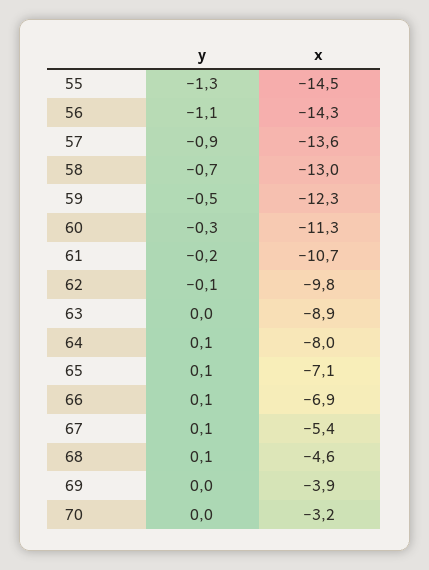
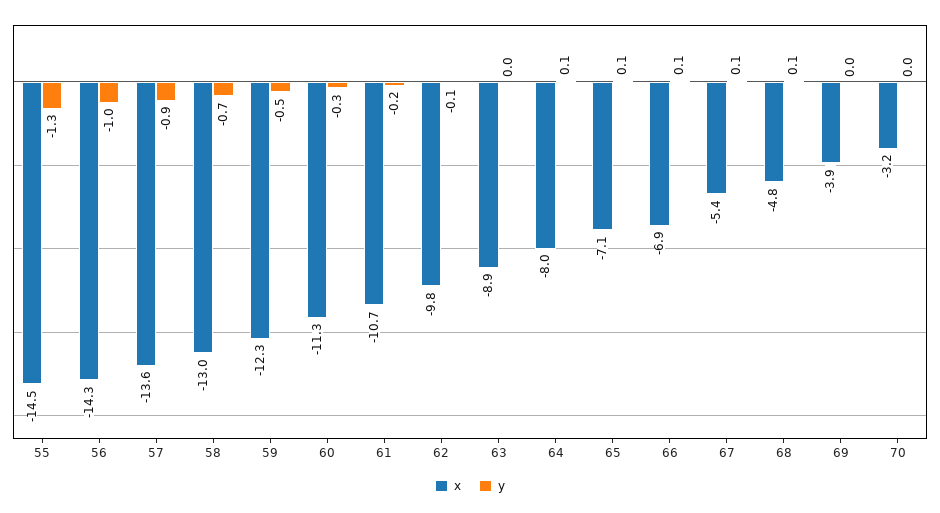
  {
    "y": {
      "55": -1.3,
-     "56": -1.1,
+     "56": -1,
      "57": -0.9,
      "58": -0.7,
      "59": -0.5,
      "60": -0.3,
      "61": -0.2,
      "62": -0.1,
      "63": 0,
      "64": 0.1,
      "65": 0.1,
      "66": 0.1,
      "67": 0.1,
      "68": 0.1,
      "69": 0,
      "70": 0
    },
    "x": {
      "55": -14.5,
      "56": -14.3,
      "57": -13.6,
      "58": -13,
      "59": -12.3,
      "60": -11.3,
      "61": -10.7,
      "62": -9.8,
      "63": -8.9,
      "64": -8,
      "65": -7.1,
      "66": -6.9,
      "67": -5.4,
-     "68": -4.6,
+     "68": -4.8,
      "69": -3.9,
      "70": -3.2
    }
  }

